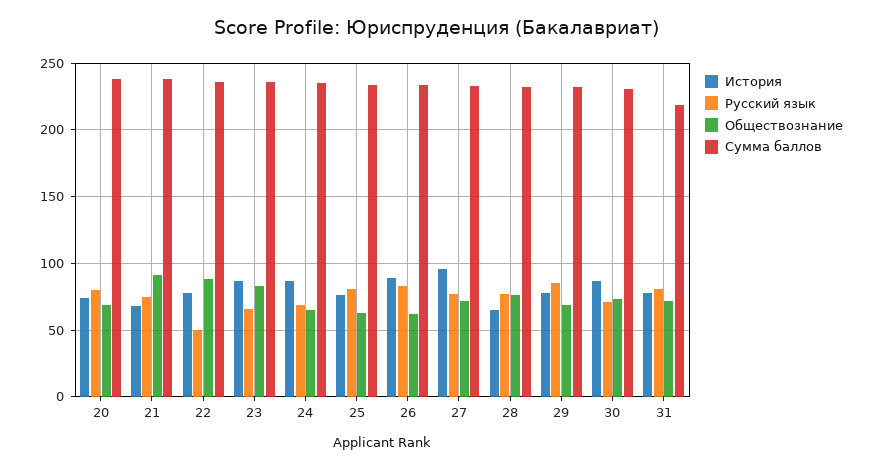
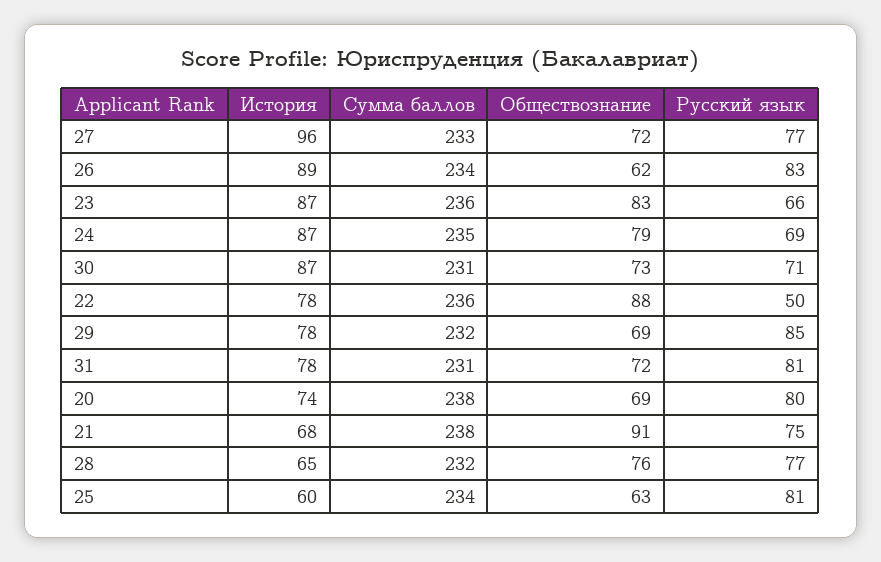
  {
    "История": {
      "20": 74,
      "21": 68,
      "22": 78,
      "23": 87,
      "24": 87,
-     "25": 75,
+     "25": 60,
      "26": 89,
      "27": 96,
      "28": 65,
      "29": 78,
      "30": 87,
      "31": 78
    },
    "Русский язык": {
      "20": 80,
      "21": 75,
      "22": 50,
      "23": 66,
      "24": 69,
      "25": 81,
      "26": 83,
      "27": 77,
      "28": 77,
      "29": 85,
      "30": 71,
      "31": 81
    },
    "Обществознание": {
      "20": 69,
      "21": 91,
      "22": 88,
      "23": 83,
-     "24": 65,
+     "24": 79,
      "25": 63,
      "26": 62,
      "27": 72,
      "28": 76,
      "29": 69,
      "30": 73,
      "31": 72
    },
    "Сумма баллов": {
      "20": 238,
      "21": 238,
      "22": 236,
      "23": 236,
      "24": 235,
      "25": 234,
      "26": 234,
      "27": 233,
      "28": 232,
      "29": 232,
      "30": 231,
-     "31": 220
+     "31": 231
    }
  }

